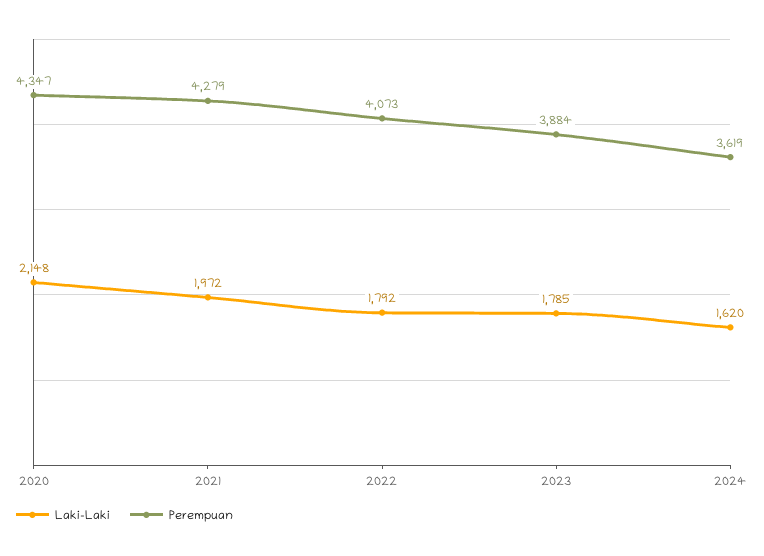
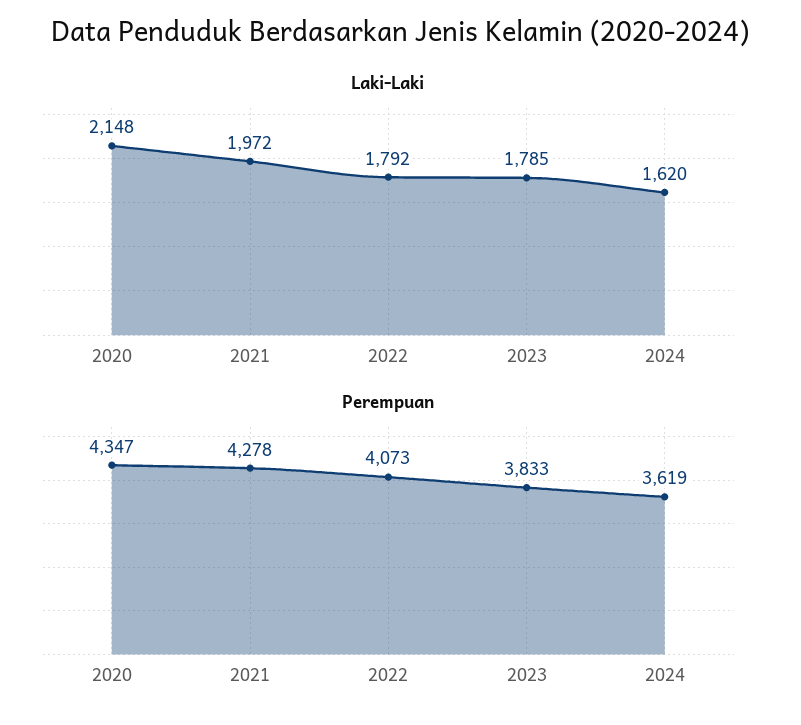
  {
    "Laki-Laki": {
      "2020": 2148,
      "2021": 1972,
      "2022": 1792,
      "2023": 1785,
      "2024": 1620
    },
    "Perempuan": {
      "2020": 4347,
-     "2021": 4279,
+     "2021": 4278,
      "2022": 4073,
-     "2023": 3884,
+     "2023": 3833,
      "2024": 3619
    }
  }

